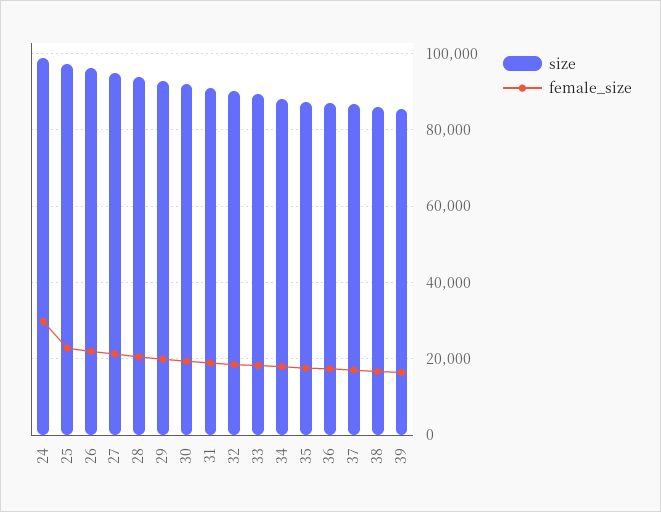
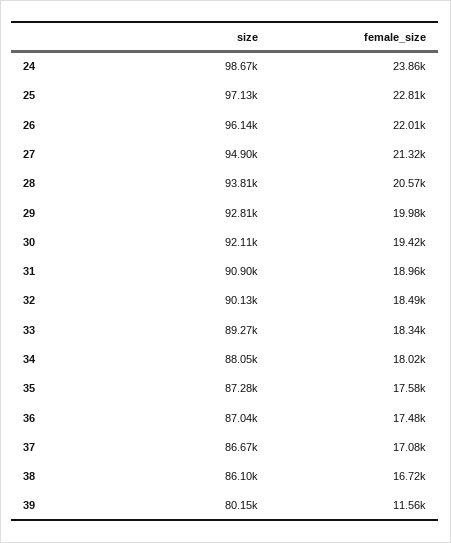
  {
    "size": {
      "24": 98670,
      "25": 97130,
      "26": 96140,
      "27": 94900,
      "28": 93810,
      "29": 92810,
      "30": 92110,
      "31": 90900,
      "32": 90130,
      "33": 89270,
      "34": 88050,
      "35": 87280,
      "36": 87040,
      "37": 86670,
      "38": 86100,
-     "39": 86000
+     "39": 80150
    },
    "female_size": {
-     "24": 30000,
+     "24": 23860,
      "25": 22810,
      "26": 22010,
      "27": 21320,
      "28": 20570,
      "29": 19980,
      "30": 19420,
      "31": 18960,
      "32": 18490,
      "33": 18340,
      "34": 18020,
      "35": 17580,
      "36": 17480,
      "37": 17080,
      "38": 16720,
-     "39": 16000
+     "39": 11560
    }
  }

